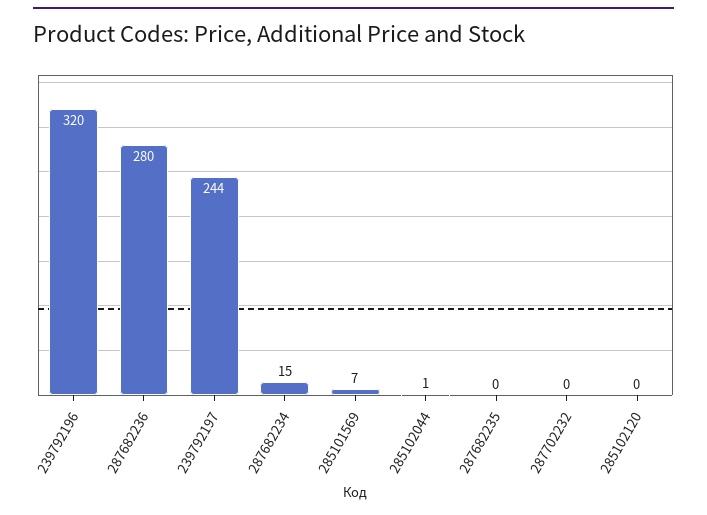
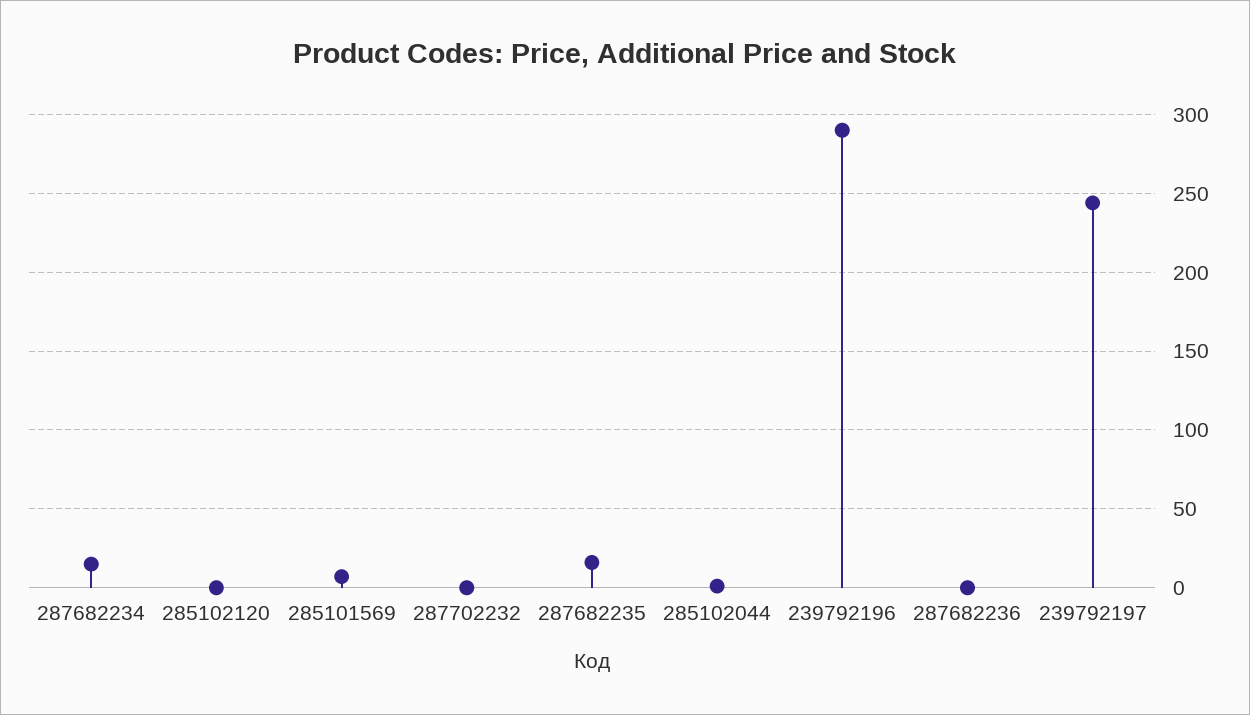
  {
-   "239792196": 320,
+   "239792196": 290,
-   "287682236": 280,
+   "287682236": 0,
    "239792197": 244,
    "287682234": 15,
    "285101569": 7,
    "285102044": 1,
-   "287682235": 0,
+   "287682235": 15,
    "287702232": 0,
    "285102120": 0
  }

